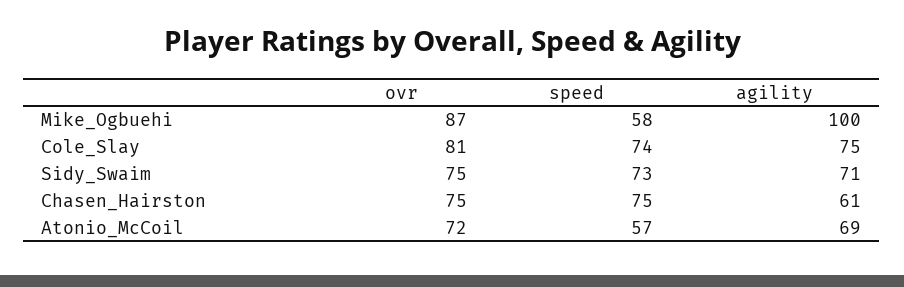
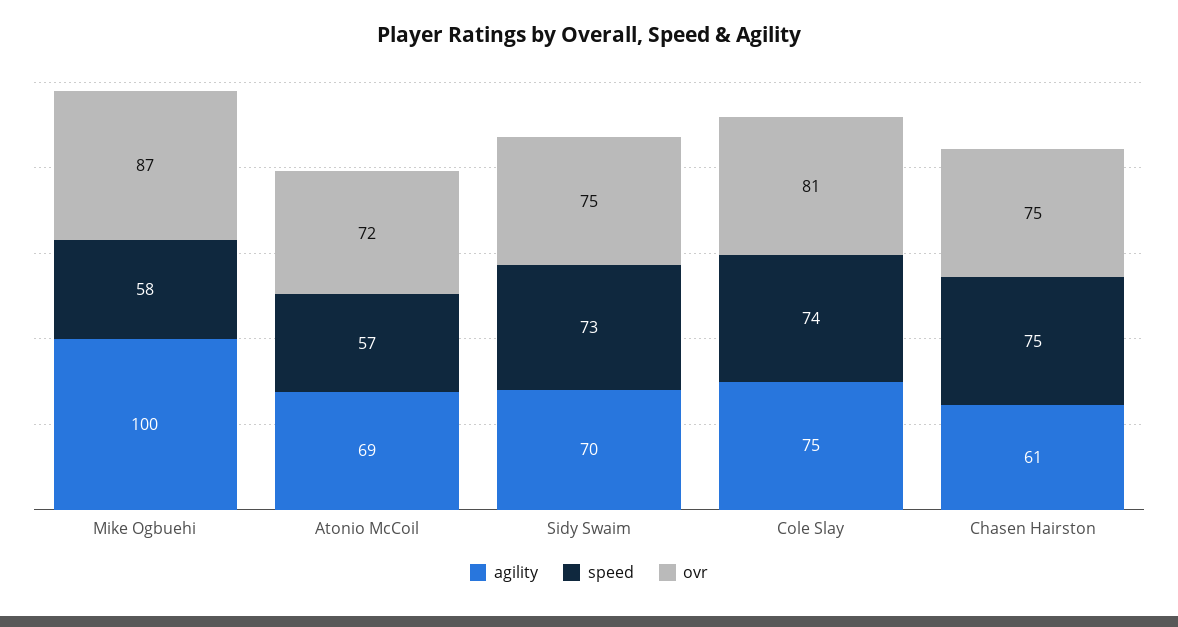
  {
    "ovr": {
      "Mike_Ogbuehi": 87,
      "Cole_Slay": 81,
      "Sidy_Swaim": 75,
      "Chasen_Hairston": 75,
      "Atonio_McCoil": 72
    },
    "speed": {
      "Mike_Ogbuehi": 58,
      "Cole_Slay": 74,
      "Sidy_Swaim": 73,
      "Chasen_Hairston": 75,
      "Atonio_McCoil": 57
    },
    "agility": {
      "Mike_Ogbuehi": 100,
      "Cole_Slay": 75,
-     "Sidy_Swaim": 71,
+     "Sidy_Swaim": 70,
      "Chasen_Hairston": 61,
      "Atonio_McCoil": 69
    }
  }

